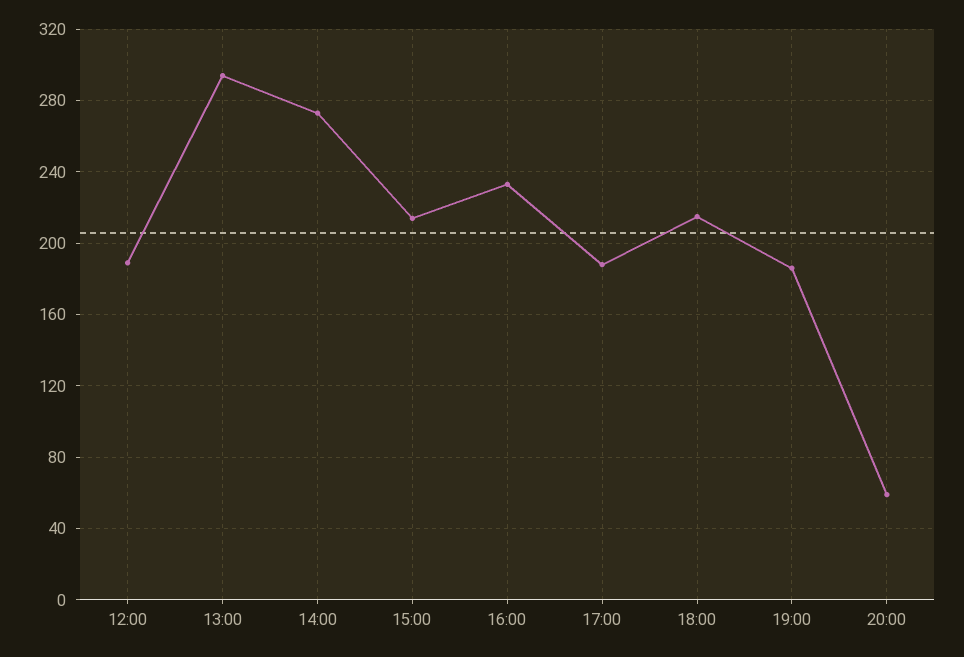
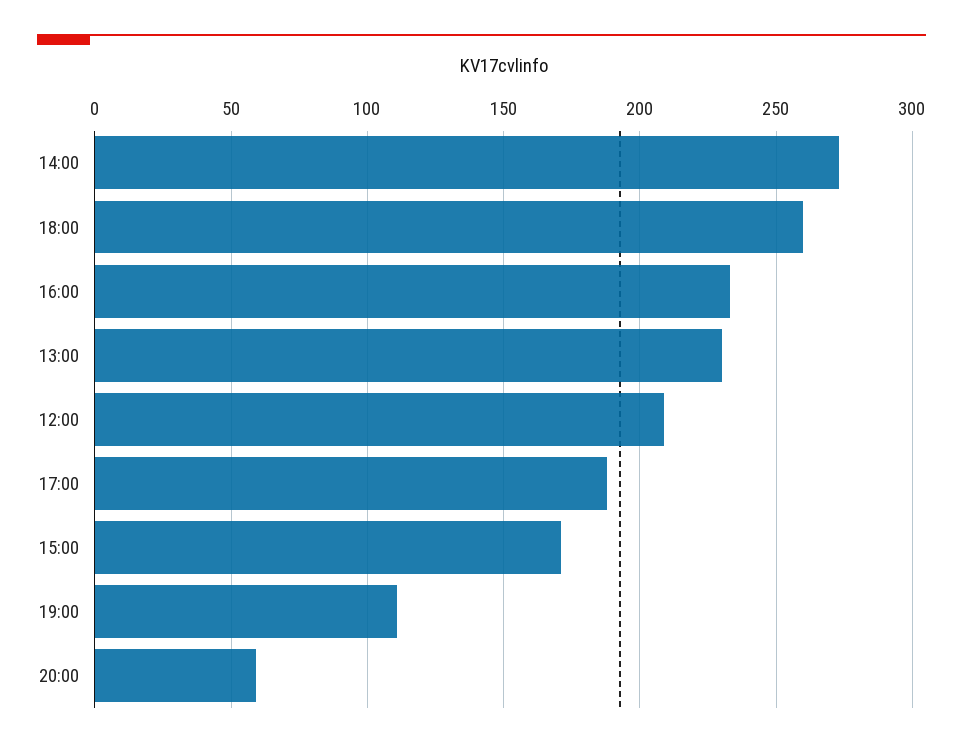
  {
-   "12:00": 190,
+   "12:00": 210,
-   "13:00": 295,
+   "13:00": 230,
    "14:00": 275,
-   "15:00": 215,
+   "15:00": 170,
    "16:00": 235,
    "17:00": 190,
-   "18:00": 215,
+   "18:00": 260,
-   "19:00": 185,
+   "19:00": 110,
    "20:00": 60
  }

